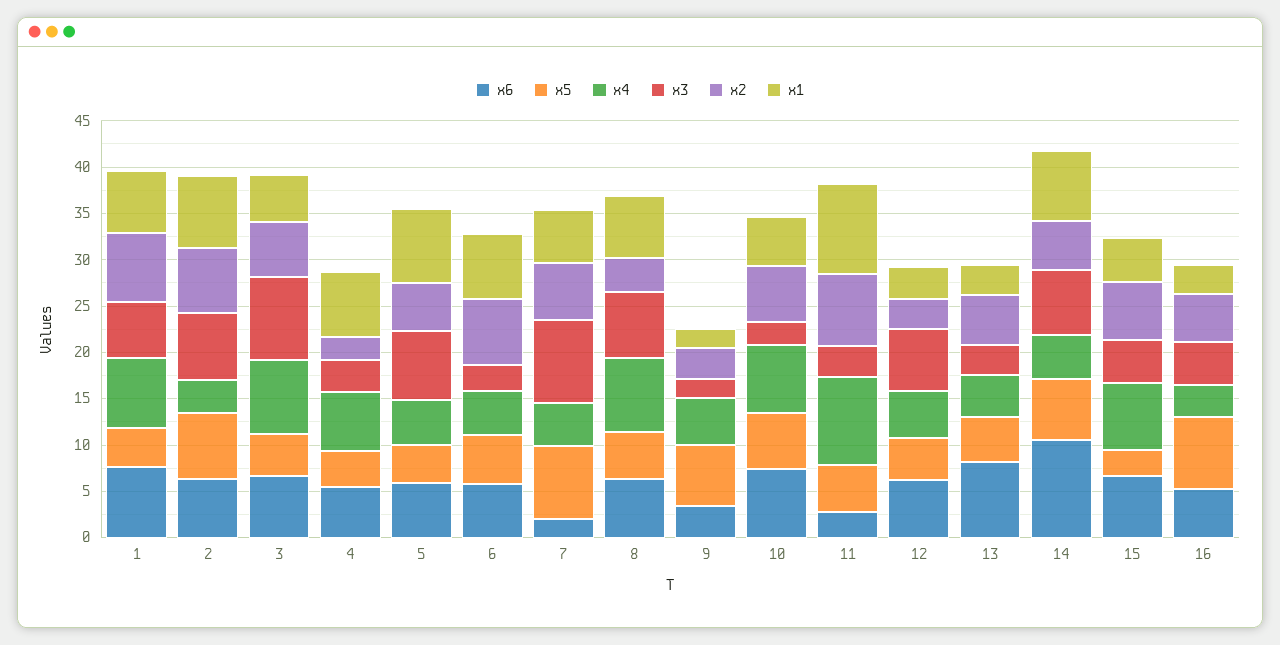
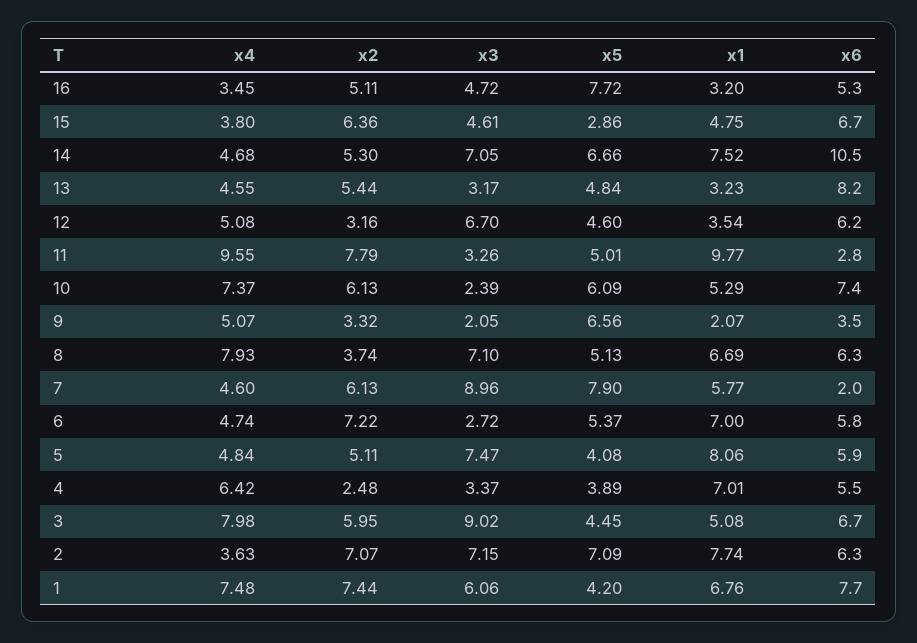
  {
    "x6": {
      "1": 7.7,
      "2": 6.3,
      "3": 6.7,
      "4": 5.5,
      "5": 5.9,
      "6": 5.8,
      "7": 2,
      "8": 6.3,
      "9": 3.5,
      "10": 7.4,
      "11": 2.8,
      "12": 6.2,
      "13": 8.2,
      "14": 10.5,
      "15": 6.7,
      "16": 5.3
    },
    "x5": {
      "1": 4.2,
      "2": 7.09,
      "3": 4.45,
      "4": 3.89,
      "5": 4.08,
      "6": 5.37,
      "7": 7.9,
      "8": 5.13,
      "9": 6.56,
      "10": 6.09,
      "11": 5.01,
      "12": 4.6,
      "13": 4.84,
      "14": 6.66,
      "15": 2.86,
      "16": 7.72
    },
    "x4": {
      "1": 7.48,
      "2": 3.63,
      "3": 7.98,
      "4": 6.42,
      "5": 4.84,
      "6": 4.74,
      "7": 4.6,
      "8": 7.93,
      "9": 5.07,
      "10": 7.37,
      "11": 9.55,
      "12": 5.08,
      "13": 4.55,
      "14": 4.68,
-     "15": 7,
+     "15": 3.8,
      "16": 3.45
    },
    "x3": {
      "1": 6.06,
      "2": 7.15,
      "3": 9.02,
      "4": 3.37,
      "5": 7.47,
      "6": 2.72,
      "7": 8.96,
      "8": 7.1,
      "9": 2.05,
      "10": 2.39,
      "11": 3.26,
      "12": 6.7,
      "13": 3.17,
      "14": 7.05,
      "15": 4.61,
      "16": 4.72
    },
    "x2": {
      "1": 7.44,
      "2": 7.07,
      "3": 5.95,
      "4": 2.48,
      "5": 5.11,
      "6": 7.22,
      "7": 6.13,
      "8": 3.74,
      "9": 3.32,
      "10": 6.13,
      "11": 7.79,
      "12": 3.16,
      "13": 5.44,
      "14": 5.3,
      "15": 6.36,
      "16": 5.11
    },
    "x1": {
      "1": 6.76,
      "2": 7.74,
      "3": 5.08,
      "4": 7.01,
      "5": 8.06,
      "6": 7,
      "7": 5.77,
      "8": 6.69,
      "9": 2.07,
      "10": 5.29,
      "11": 9.77,
      "12": 3.54,
      "13": 3.23,
      "14": 7.52,
      "15": 4.75,
      "16": 3.2
    }
  }

